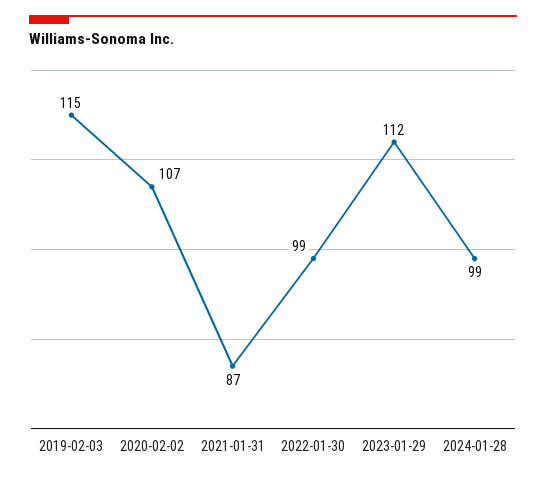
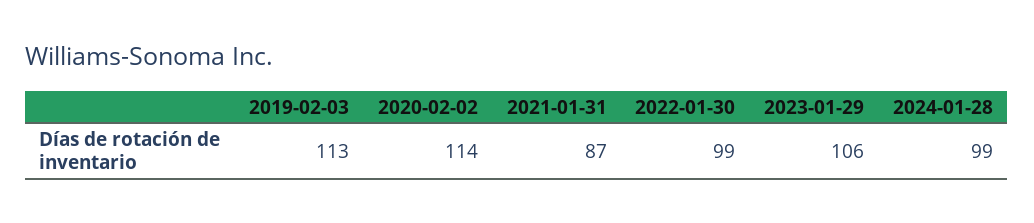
  {
-   "2019-02-03": 115,
+   "2019-02-03": 113,
-   "2020-02-02": 107,
+   "2020-02-02": 114,
    "2021-01-31": 87,
    "2022-01-30": 99,
-   "2023-01-29": 112,
+   "2023-01-29": 106,
    "2024-01-28": 99
  }

